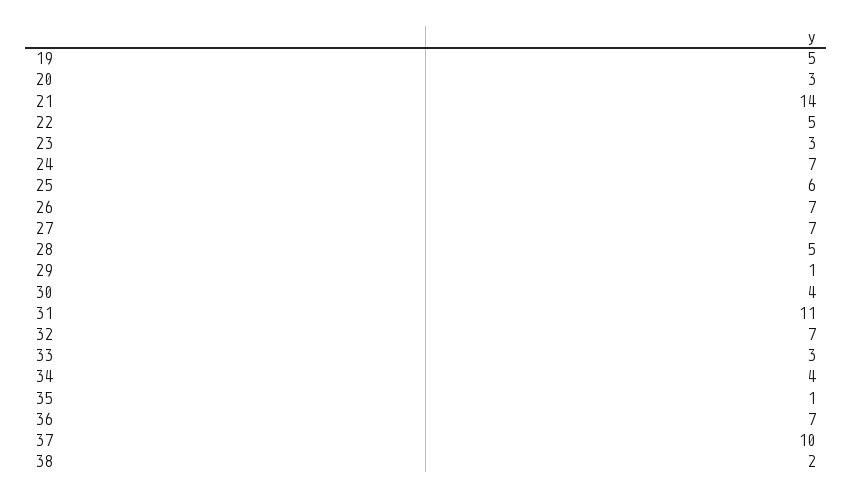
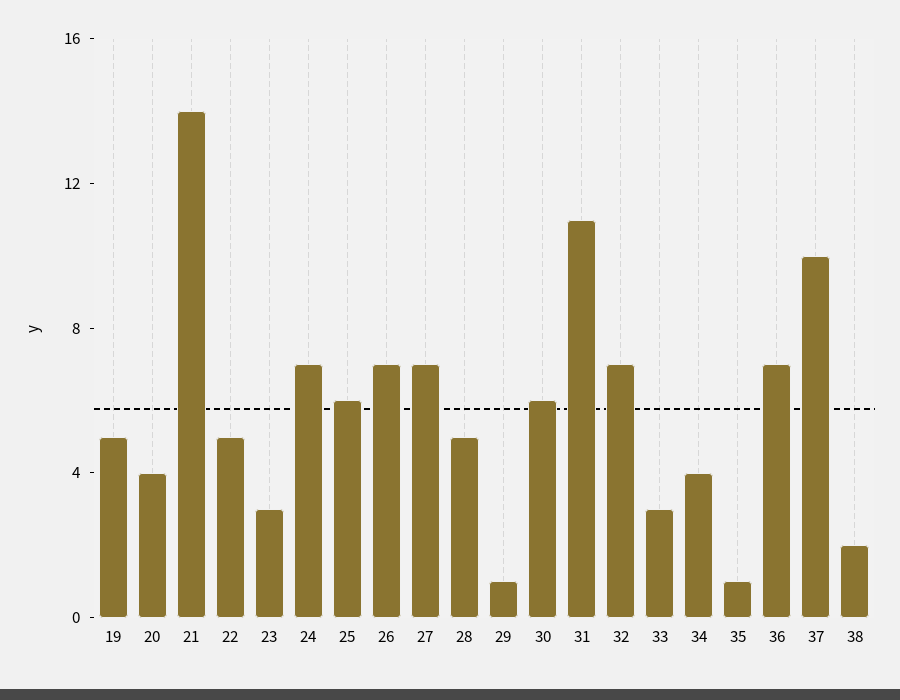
  {
    "19": 5,
-   "20": 3,
+   "20": 4,
    "21": 14,
    "22": 5,
    "23": 3,
    "24": 7,
    "25": 6,
    "26": 7,
    "27": 7,
    "28": 5,
    "29": 1,
-   "30": 4,
+   "30": 6,
    "31": 11,
    "32": 7,
    "33": 3,
    "34": 4,
    "35": 1,
    "36": 7,
    "37": 10,
    "38": 2
  }

